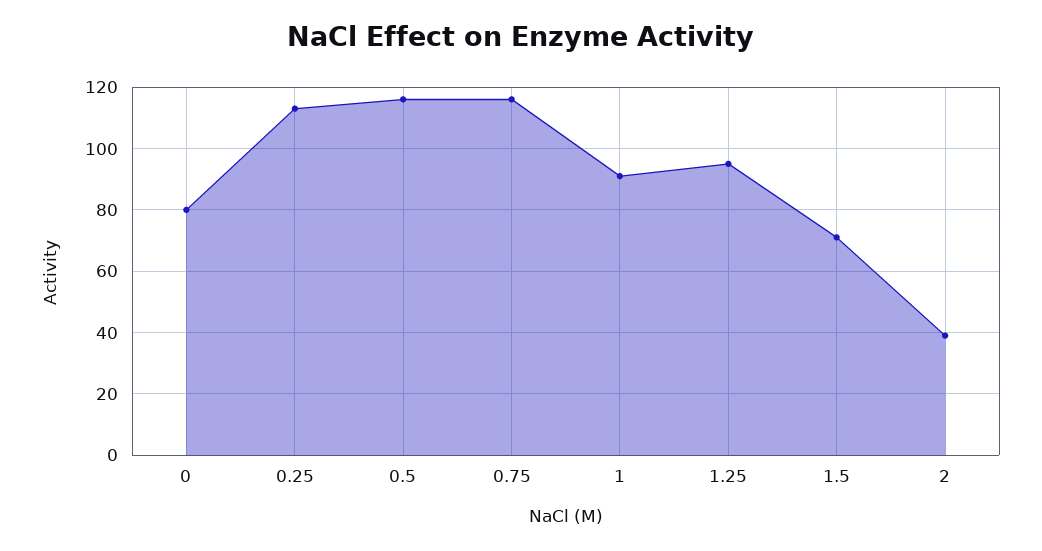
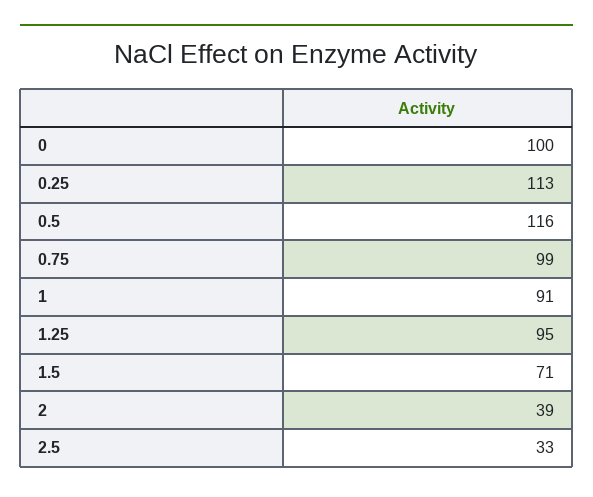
  {
-   "0": 80,
+   "0": 100,
    "0.25": 113,
    "0.5": 116,
-   "0.75": 115,
+   "0.75": 99,
    "1": 91,
    "1.25": 95,
    "1.5": 71,
-   "2": 39
+   "2": 39,
+   "2.5": 33
  }

